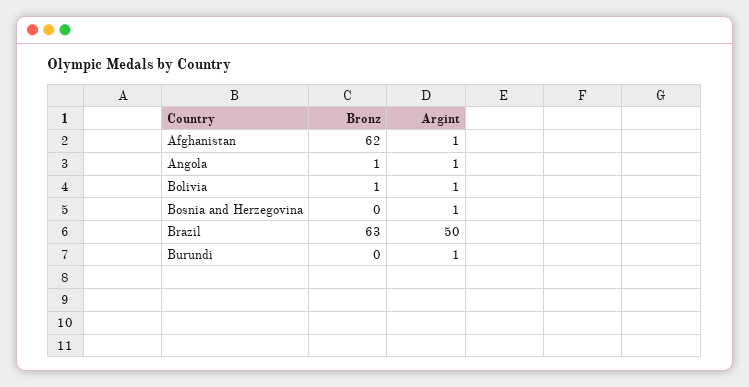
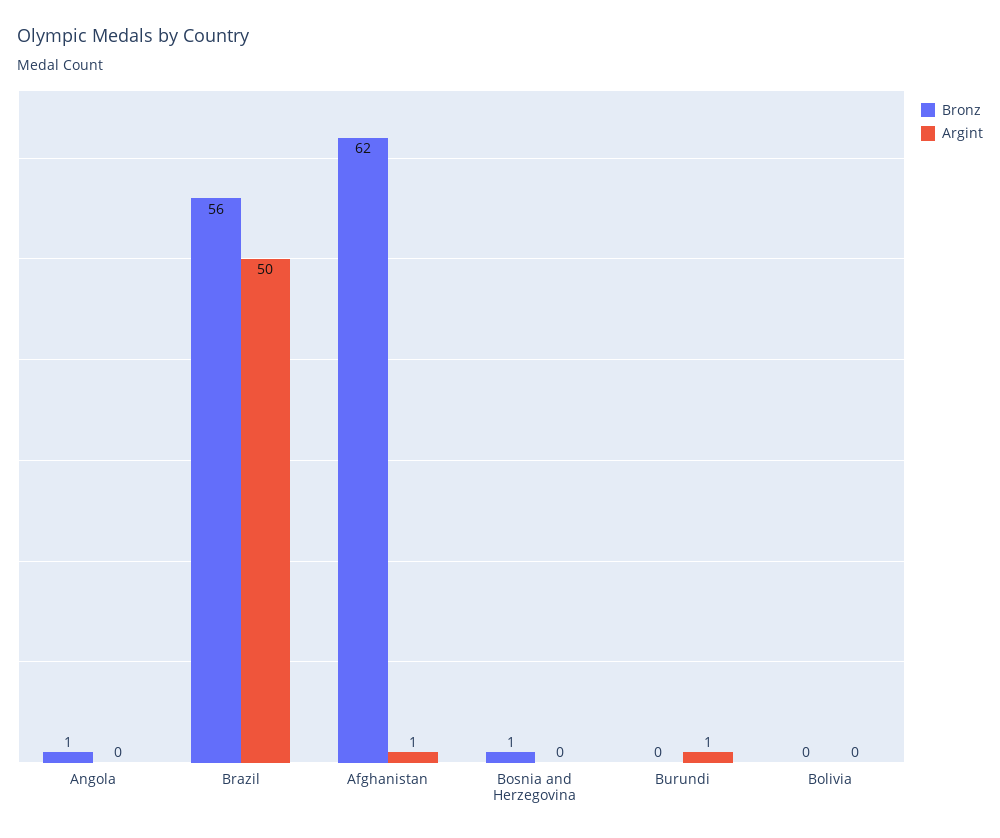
  {
    "Bronz": {
      "Afghanistan": 62,
      "Angola": 1,
-     "Bolivia": 1,
+     "Bolivia": 0,
-     "Bosnia and Herzegovina": 0,
+     "Bosnia and Herzegovina": 1,
-     "Brazil": 63,
+     "Brazil": 56,
      "Burundi": 0
    },
    "Argint": {
      "Afghanistan": 1,
-     "Angola": 1,
+     "Angola": 0,
-     "Bolivia": 1,
+     "Bolivia": 0,
-     "Bosnia and Herzegovina": 1,
+     "Bosnia and Herzegovina": 0,
      "Brazil": 50,
      "Burundi": 1
    }
  }

